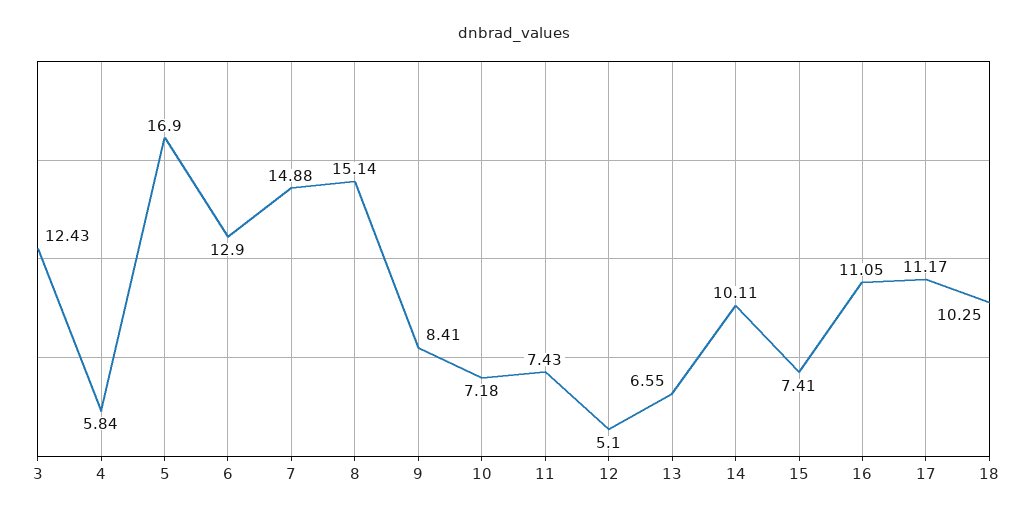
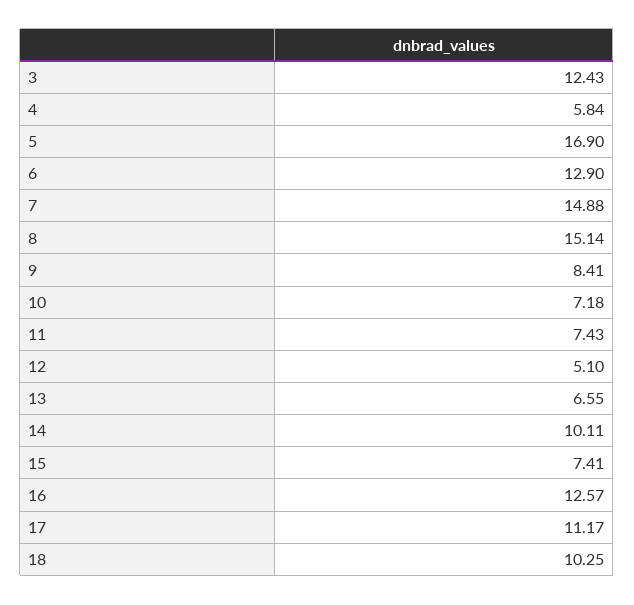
  {
    "3": 12.43,
    "4": 5.84,
    "5": 16.9,
    "6": 12.9,
    "7": 14.88,
    "8": 15.14,
    "9": 8.41,
    "10": 7.18,
    "11": 7.43,
    "12": 5.1,
    "13": 6.55,
    "14": 10.11,
    "15": 7.41,
-   "16": 11.05,
+   "16": 12.57,
    "17": 11.17,
    "18": 10.25
  }

